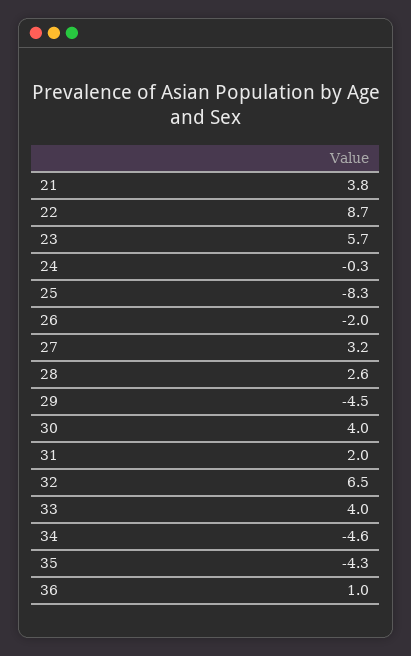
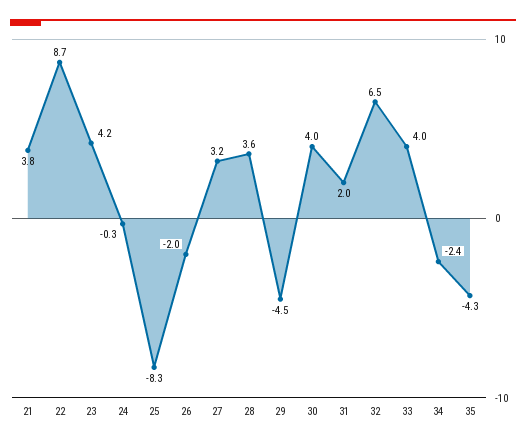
  {
    "21": 3.8,
    "22": 8.7,
-   "23": 5.7,
+   "23": 4.2,
    "24": -0.3,
    "25": -8.3,
    "26": -2,
    "27": 3.2,
-   "28": 2.6,
+   "28": 3.6,
    "29": -4.5,
    "30": 4,
    "31": 2,
    "32": 6.5,
    "33": 4,
-   "34": -4.6,
+   "34": -2.4,
-   "35": -4.3,
+   "35": -4.3
-   "36": 1
  }

